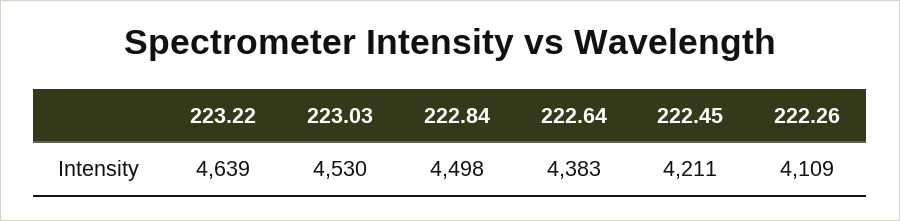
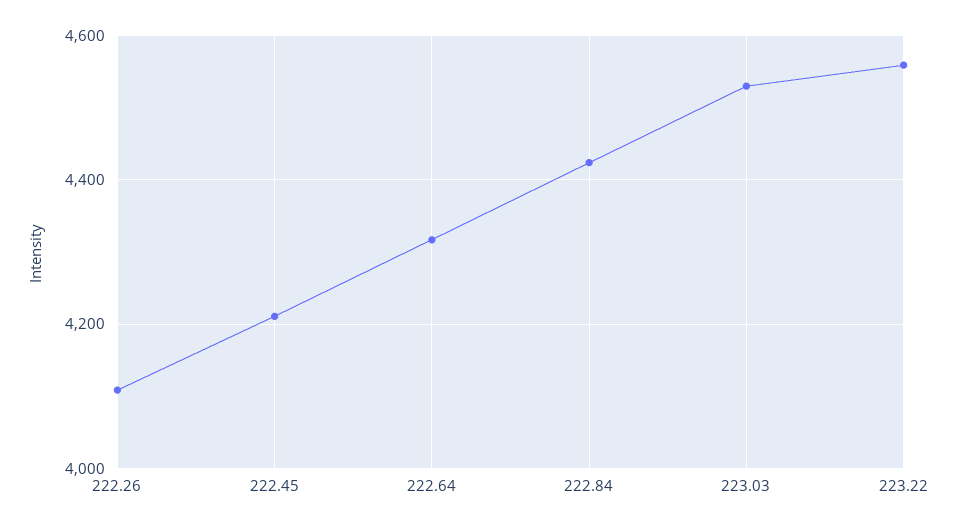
  {
-   "223.22": 4639,
+   "223.22": 4560,
    "223.03": 4530,
-   "222.84": 4498,
+   "222.84": 4420,
-   "222.64": 4383,
+   "222.64": 4320,
    "222.45": 4211,
    "222.26": 4109
  }

